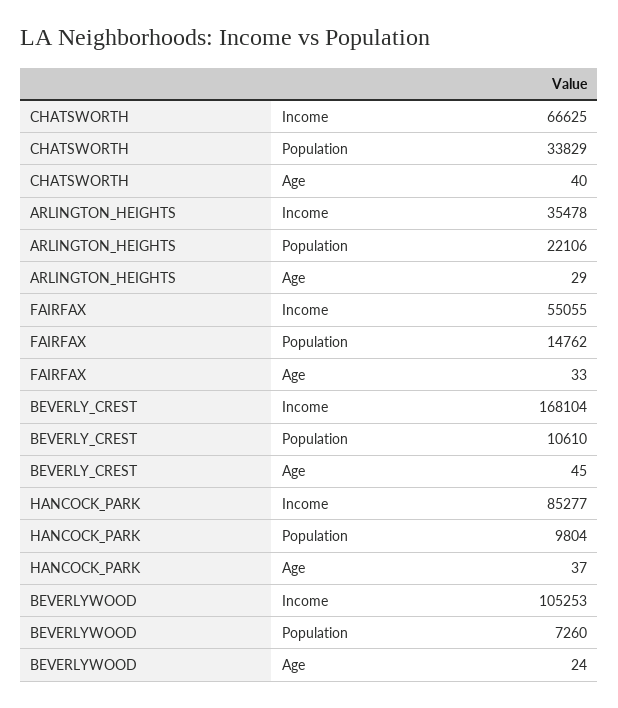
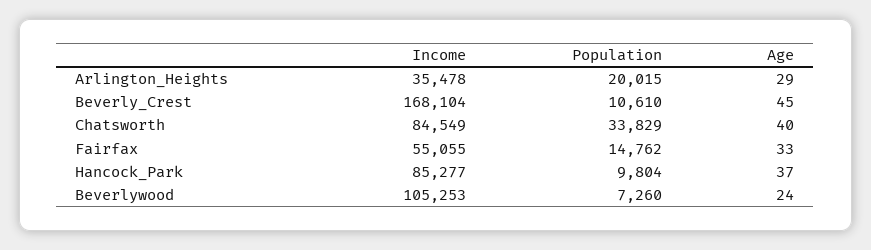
  {
    "CHATSWORTH": {
-     "Income": 66625,
+     "Income": 84549,
      "Population": 33829,
      "Age": 40
    },
    "ARLINGTON_HEIGHTS": {
      "Income": 35478,
-     "Population": 22106,
+     "Population": 20015,
      "Age": 29
    },
    "FAIRFAX": {
      "Income": 55055,
      "Population": 14762,
      "Age": 33
    },
    "BEVERLY_CREST": {
      "Income": 168104,
      "Population": 10610,
      "Age": 45
    },
    "HANCOCK_PARK": {
      "Income": 85277,
      "Population": 9804,
      "Age": 37
    },
    "BEVERLYWOOD": {
      "Income": 105253,
      "Population": 7260,
      "Age": 24
    }
  }

